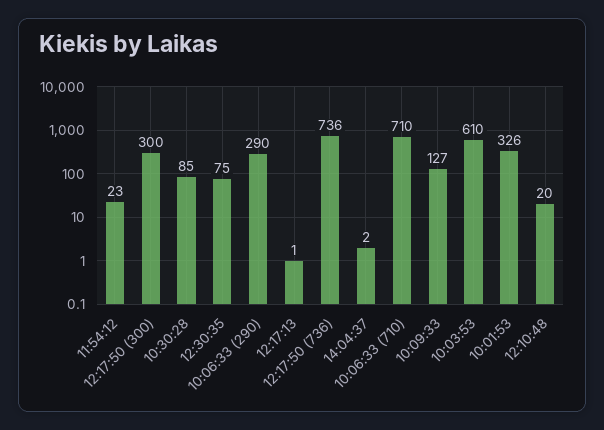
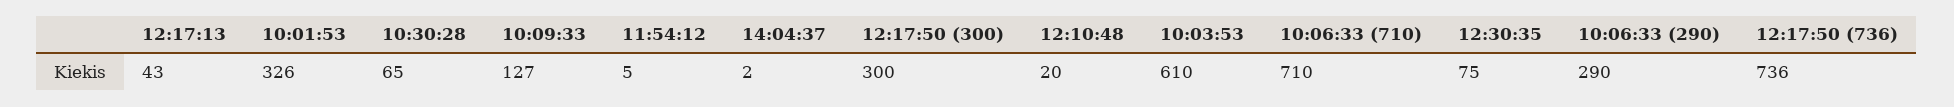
  {
-   "11:54:12": 23,
+   "11:54:12": 5,
    "12:17:50 (300)": 300,
-   "10:30:28": 85,
+   "10:30:28": 65,
    "12:30:35": 75,
    "10:06:33 (290)": 290,
-   "12:17:13": 1,
+   "12:17:13": 43,
    "12:17:50 (736)": 736,
    "14:04:37": 2,
    "10:06:33 (710)": 710,
    "10:09:33": 127,
    "10:03:53": 610,
    "10:01:53": 326,
    "12:10:48": 20
  }

